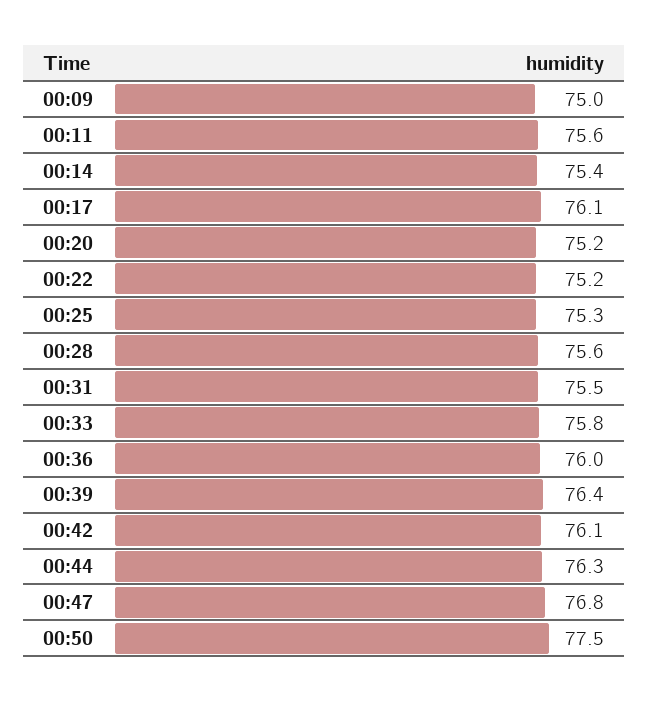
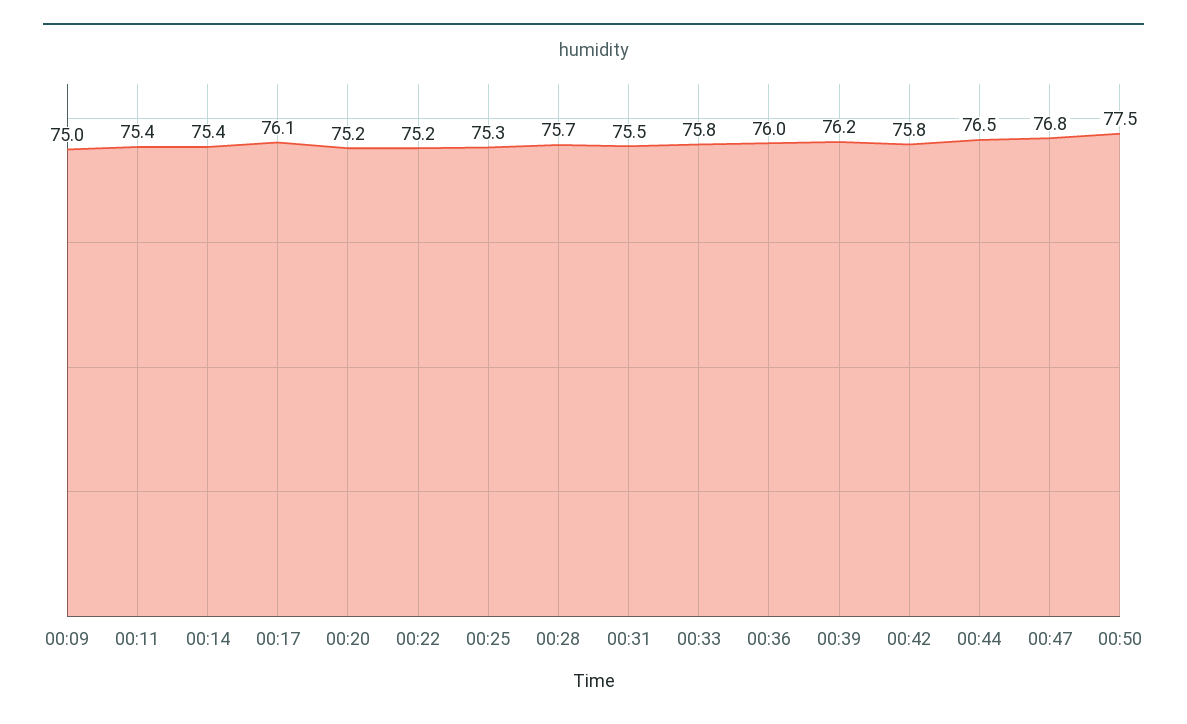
  {
    "00:09": 75,
-   "00:11": 75.6,
+   "00:11": 75.4,
    "00:14": 75.4,
    "00:17": 76.1,
    "00:20": 75.2,
    "00:22": 75.2,
    "00:25": 75.3,
-   "00:28": 75.6,
+   "00:28": 75.7,
    "00:31": 75.5,
    "00:33": 75.8,
    "00:36": 76,
-   "00:39": 76.4,
+   "00:39": 76.2,
-   "00:42": 76.1,
+   "00:42": 75.8,
-   "00:44": 76.3,
+   "00:44": 76.5,
    "00:47": 76.8,
    "00:50": 77.5
  }

